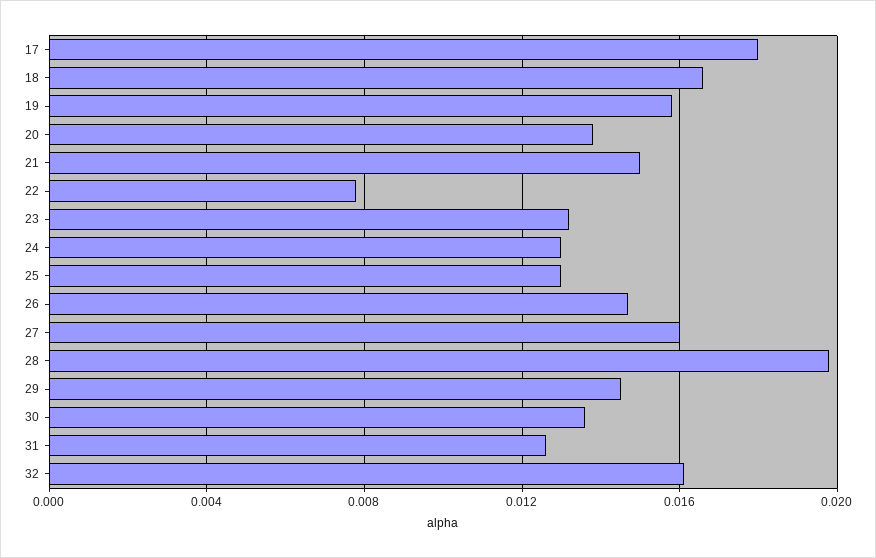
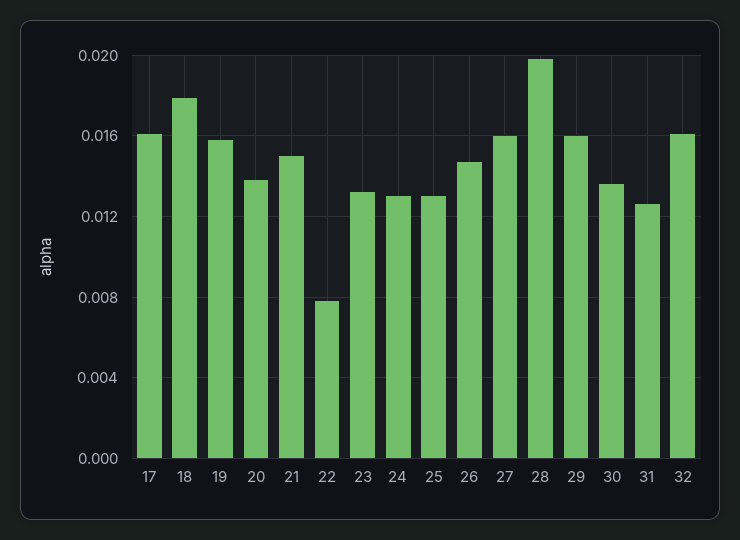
  {
-   "17": 0.018,
+   "17": 0.016,
-   "18": 0.0165,
+   "18": 0.018,
    "19": 0.016,
    "20": 0.014,
    "21": 0.015,
    "22": 0.008,
    "23": 0.013,
    "24": 0.013,
    "25": 0.013,
    "26": 0.0145,
    "27": 0.016,
    "28": 0.02,
-   "29": 0.0145,
+   "29": 0.016,
    "30": 0.0135,
    "31": 0.0125,
    "32": 0.016
  }

